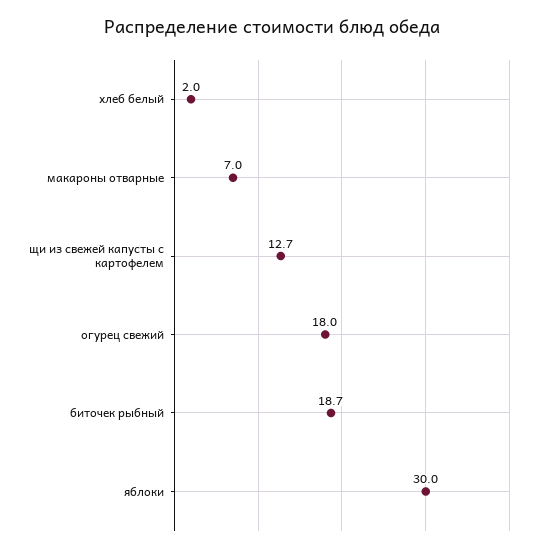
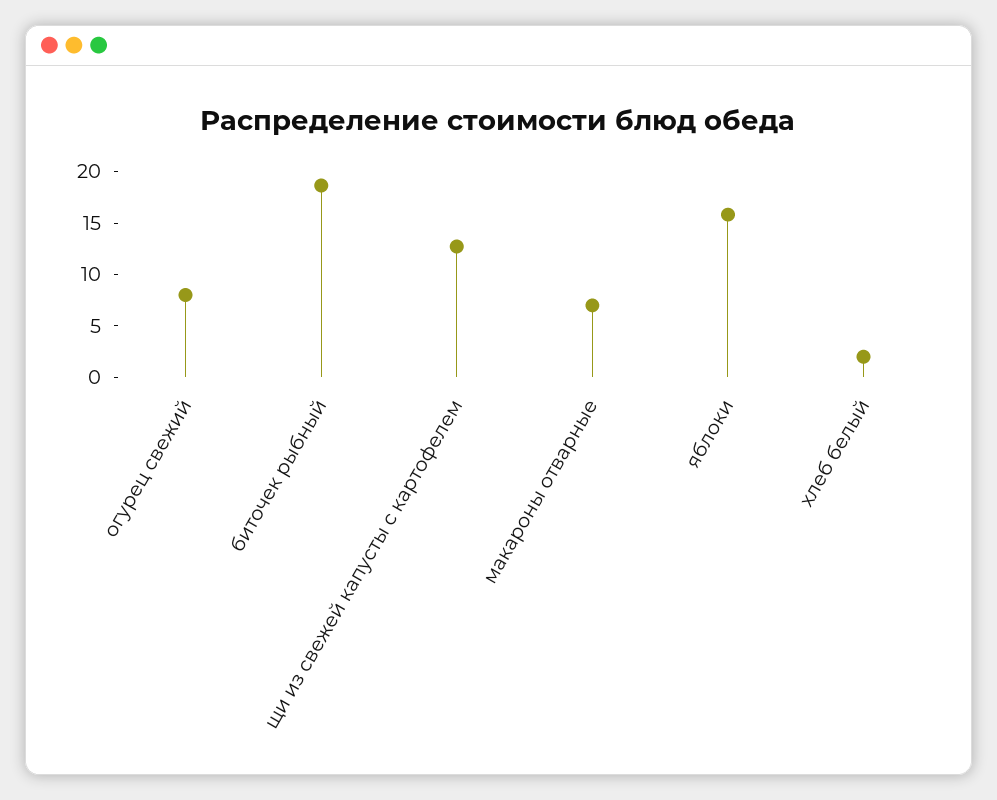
  {
    "хлеб белый": 2,
    "макароны отварные": 7,
    "щи из свежей капусты с картофелем": 12.7,
-   "огурец свежий": 18,
+   "огурец свежий": 8,
    "биточек рыбный": 18.7,
-   "яблоки": 30
+   "яблоки": 16
  }

